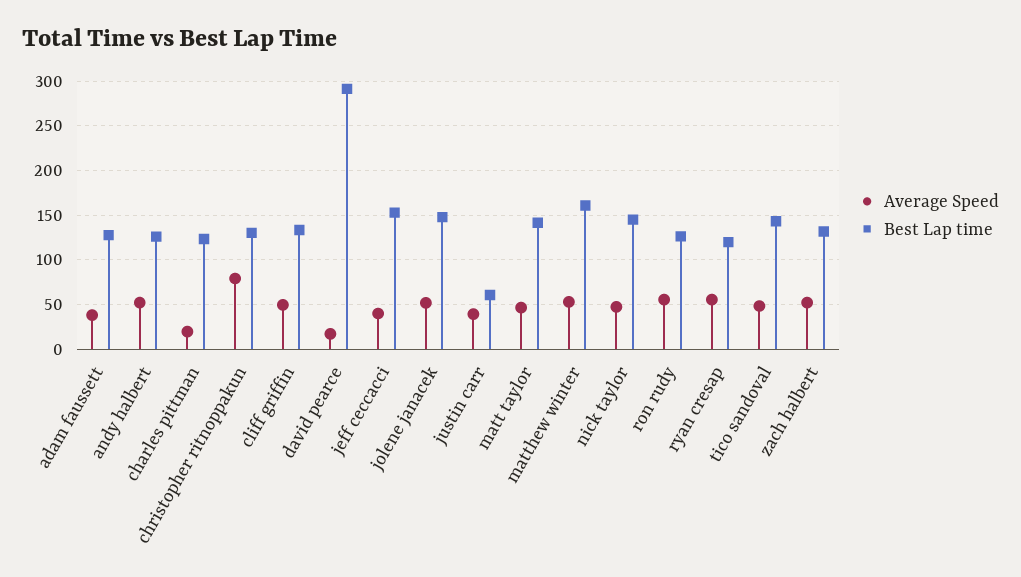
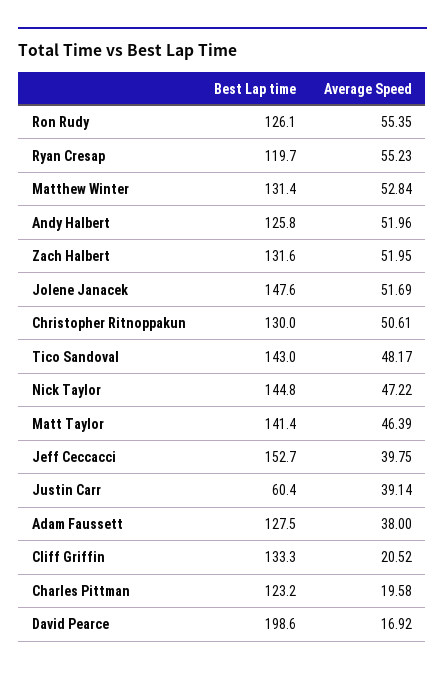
  {
    "Average Speed": {
      "adam faussett": 38,
      "andy halbert": 51.96,
      "charles pittman": 19.58,
-     "christopher ritnoppakun": 80,
+     "christopher ritnoppakun": 50.61,
-     "cliff griffin": 50,
+     "cliff griffin": 20.52,
      "david pearce": 16.92,
      "jeff ceccacci": 39.75,
      "jolene janacek": 51.69,
      "justin carr": 39.14,
      "matt taylor": 46.39,
      "matthew winter": 52.84,
      "nick taylor": 47.22,
      "ron rudy": 55.35,
      "ryan cresap": 55.23,
      "tico sandoval": 48.17,
      "zach halbert": 51.95
    },
    "Best Lap time": {
      "adam faussett": 127.5,
      "andy halbert": 125.8,
      "charles pittman": 123.2,
      "christopher ritnoppakun": 130,
      "cliff griffin": 133.3,
-     "david pearce": 290,
+     "david pearce": 198.6,
      "jeff ceccacci": 152.7,
      "jolene janacek": 147.6,
      "justin carr": 60.4,
      "matt taylor": 141.4,
-     "matthew winter": 160,
+     "matthew winter": 131.4,
      "nick taylor": 144.8,
      "ron rudy": 126.1,
      "ryan cresap": 119.7,
      "tico sandoval": 143,
      "zach halbert": 131.6
    }
  }

